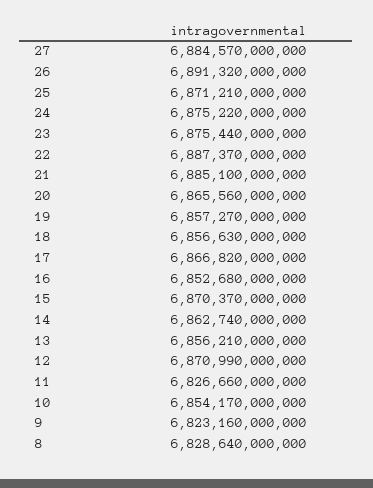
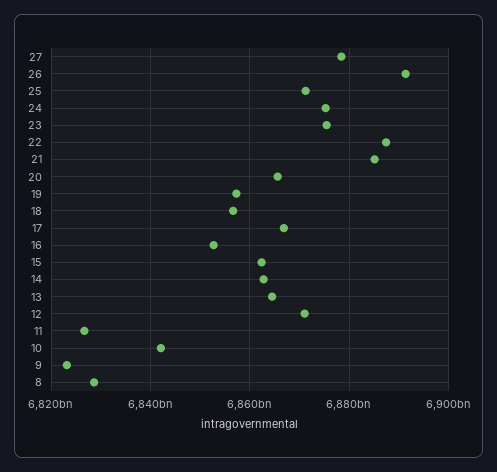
  {
-   "27": 6884570000000,
+   "27": 6878000000000,
    "26": 6891320000000,
    "25": 6871210000000,
    "24": 6875220000000,
    "23": 6875440000000,
    "22": 6887370000000,
    "21": 6885100000000,
    "20": 6865560000000,
    "19": 6857270000000,
    "18": 6856630000000,
    "17": 6866820000000,
    "16": 6852680000000,
-   "15": 6870370000000,
+   "15": 6862000000000,
    "14": 6862740000000,
-   "13": 6856210000000,
+   "13": 6864000000000,
    "12": 6870990000000,
    "11": 6826660000000,
-   "10": 6854170000000,
+   "10": 6842000000000,
    "9": 6823160000000,
    "8": 6828640000000
  }

